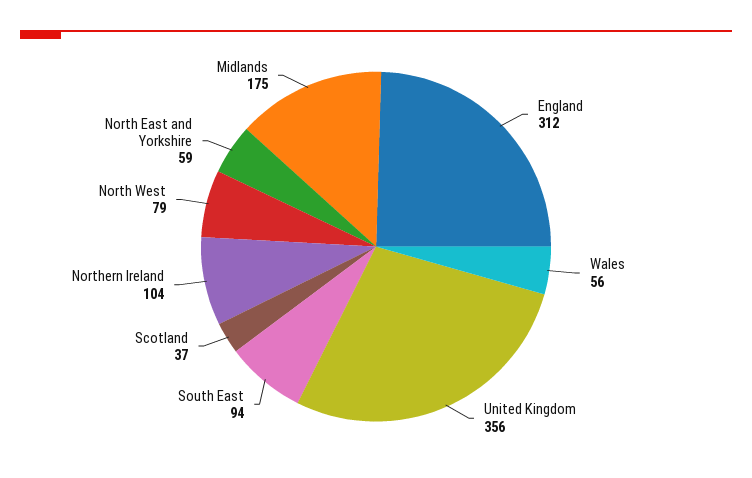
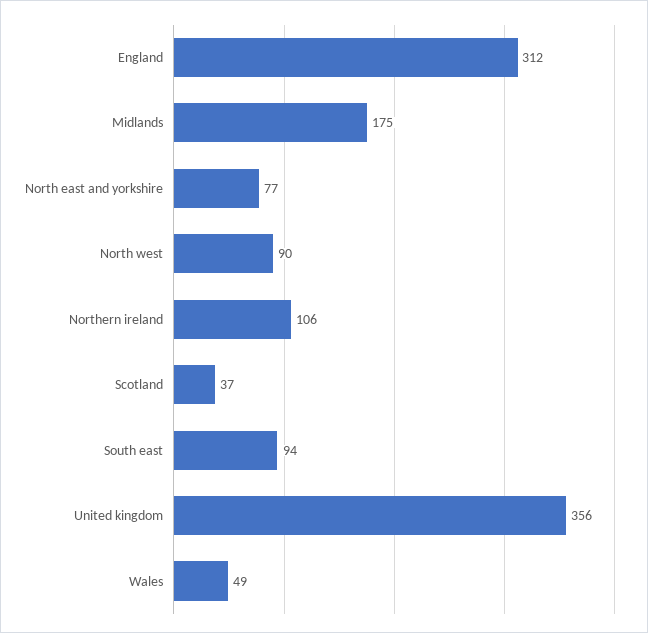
  {
    "England": 312,
-   "Wales": 56,
+   "Wales": 49,
    "United Kingdom": 356,
    "South East": 94,
    "Scotland": 37,
-   "Northern Ireland": 104,
+   "Northern Ireland": 106,
-   "North West": 79,
+   "North West": 90,
-   "North East and Yorkshire": 59,
+   "North East and Yorkshire": 77,
    "Midlands": 175
  }

